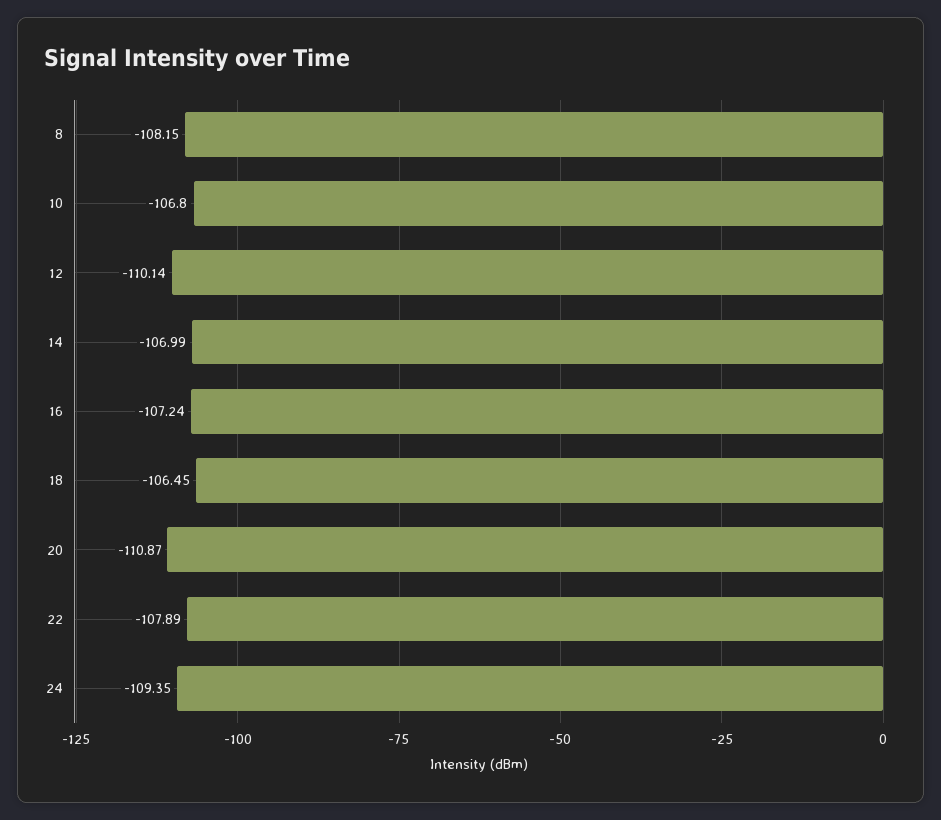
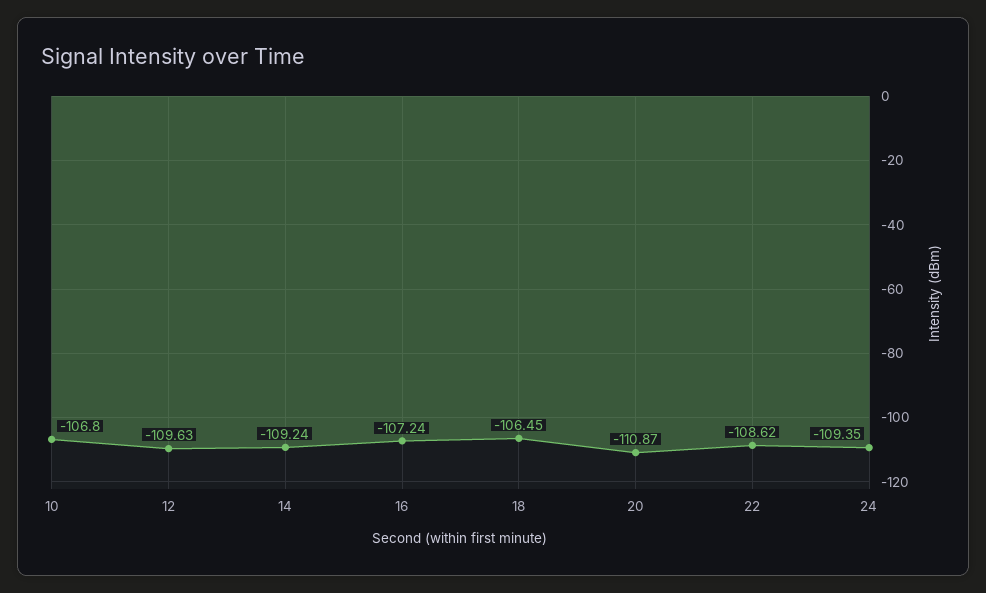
  {
-   "8": -108.15,
    "10": -106.8,
-   "12": -110.14,
+   "12": -109.63,
-   "14": -106.99,
+   "14": -109.24,
    "16": -107.24,
    "18": -106.45,
    "20": -110.87,
-   "22": -107.89,
+   "22": -108.62,
    "24": -109.35
  }

